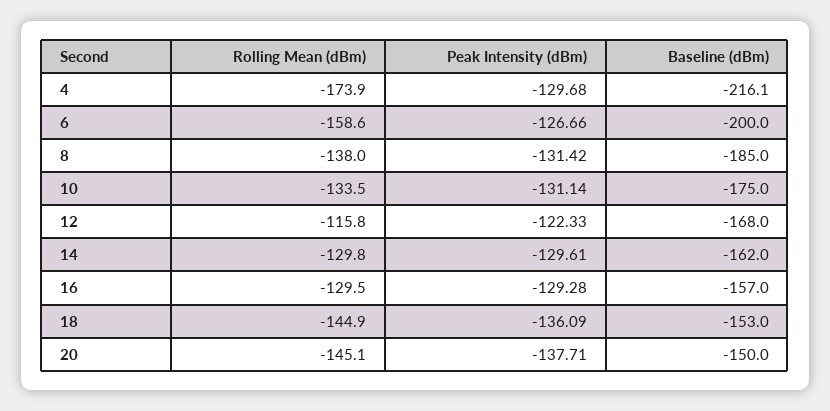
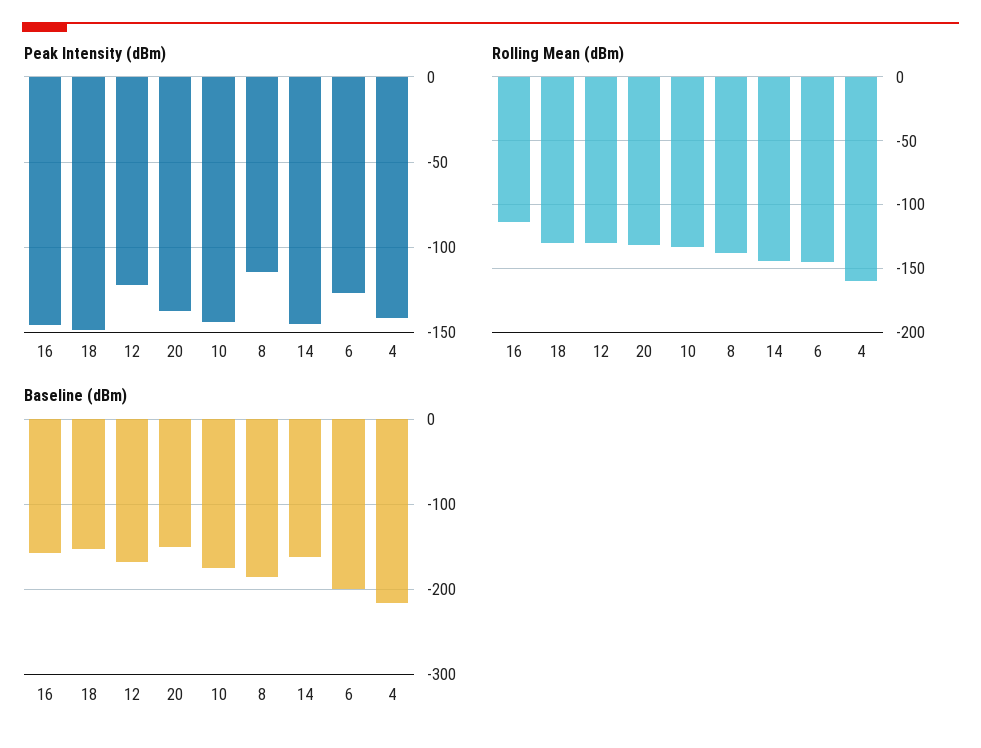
  {
    "Rolling Mean (dBm)": {
-     "4": -173.9,
+     "4": -160,
-     "6": -158.6,
+     "6": -145,
      "8": -138,
      "10": -133.5,
-     "12": -115.8,
+     "12": -130,
-     "14": -129.8,
+     "14": -145,
-     "16": -129.5,
+     "16": -115,
-     "18": -144.9,
+     "18": -130,
-     "20": -145.1
+     "20": -130
    },
    "Peak Intensity (dBm)": {
-     "4": -129.68,
+     "4": -140,
      "6": -126.66,
-     "8": -131.42,
+     "8": -115,
-     "10": -131.14,
+     "10": -145,
      "12": -122.33,
-     "14": -129.61,
+     "14": -145,
-     "16": -129.28,
+     "16": -145,
-     "18": -136.09,
+     "18": -150,
      "20": -137.71
    },
    "Baseline (dBm)": {
      "4": -216.1,
      "6": -200,
      "8": -185,
      "10": -175,
      "12": -168,
      "14": -162,
      "16": -157,
      "18": -153,
      "20": -150
    }
  }

